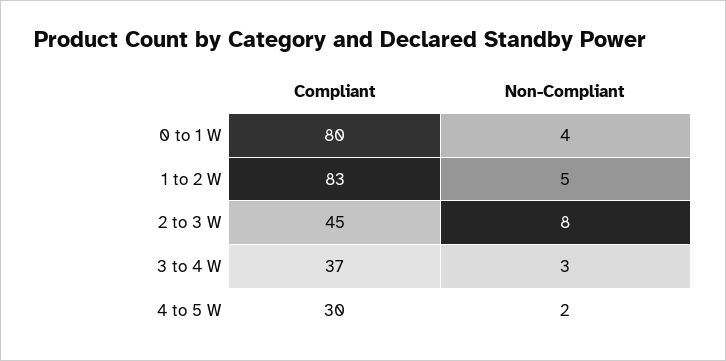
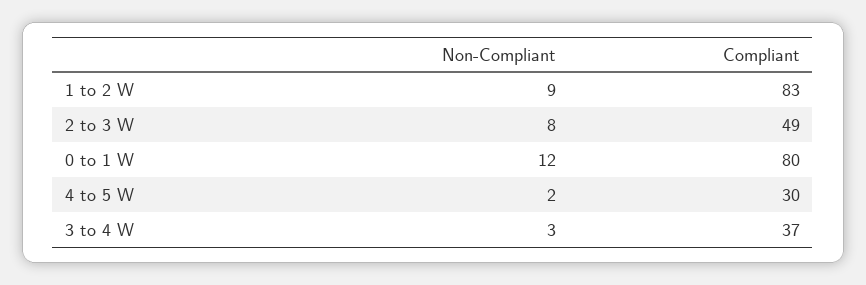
  {
    "Compliant": {
      "0 to 1 W": 80,
      "1 to 2 W": 83,
-     "2 to 3 W": 45,
+     "2 to 3 W": 49,
      "3 to 4 W": 37,
      "4 to 5 W": 30
    },
    "Non-Compliant": {
-     "0 to 1 W": 4,
+     "0 to 1 W": 12,
-     "1 to 2 W": 5,
+     "1 to 2 W": 9,
      "2 to 3 W": 8,
      "3 to 4 W": 3,
      "4 to 5 W": 2
    }
  }

